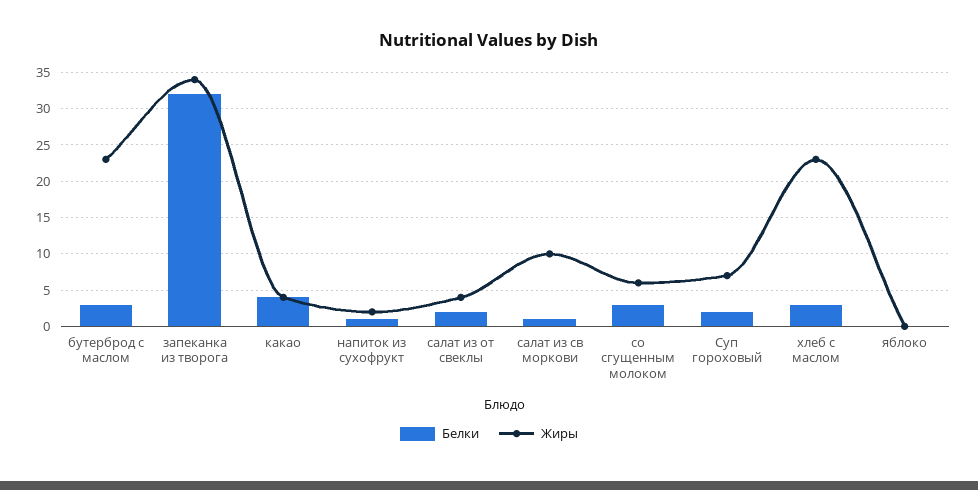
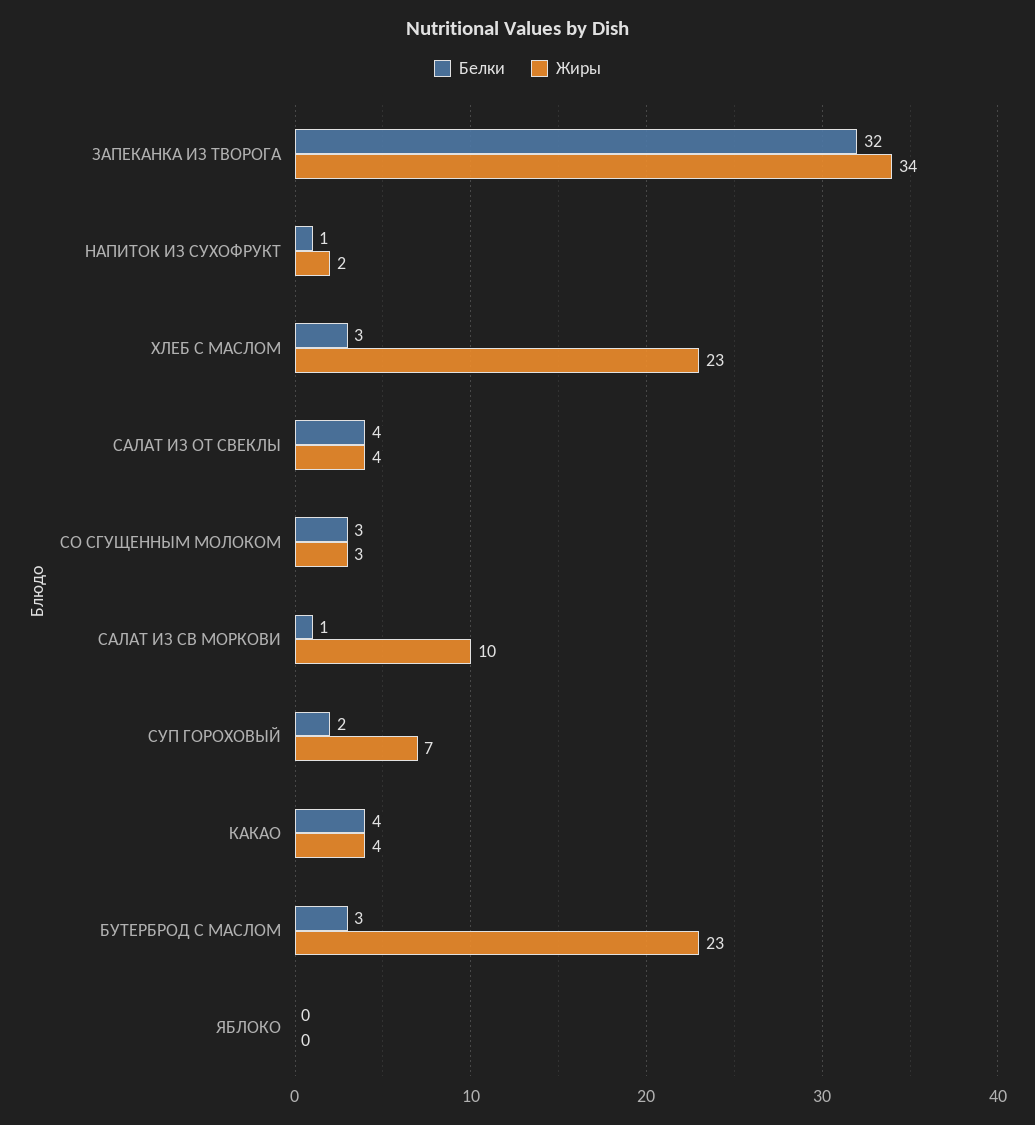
  {
    "Белки": {
      "бутерброд с маслом": 3,
      "запеканка из творога": 32,
      "какао": 4,
      "напиток из сухофрукт": 1,
-     "салат из от свеклы": 2,
+     "салат из от свеклы": 4,
      "салат из св моркови": 1,
      "со сгущенным молоком": 3,
      "Суп гороховый": 2,
      "хлеб с маслом": 3,
      "яблоко": 0
    },
    "Жиры": {
      "бутерброд с маслом": 23,
      "запеканка из творога": 34,
      "какао": 4,
      "напиток из сухофрукт": 2,
      "салат из от свеклы": 4,
      "салат из св моркови": 10,
-     "со сгущенным молоком": 6,
+     "со сгущенным молоком": 3,
      "Суп гороховый": 7,
      "хлеб с маслом": 23,
      "яблоко": 0
    }
  }

